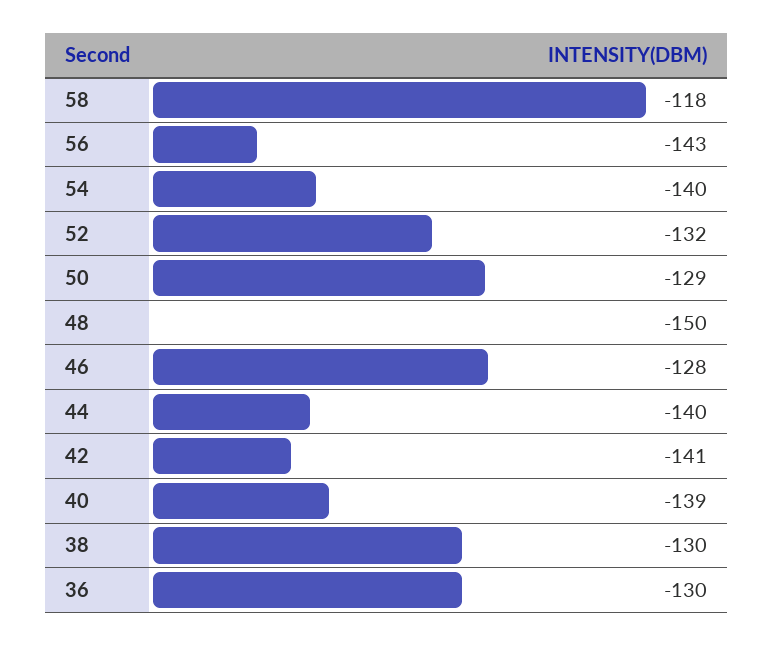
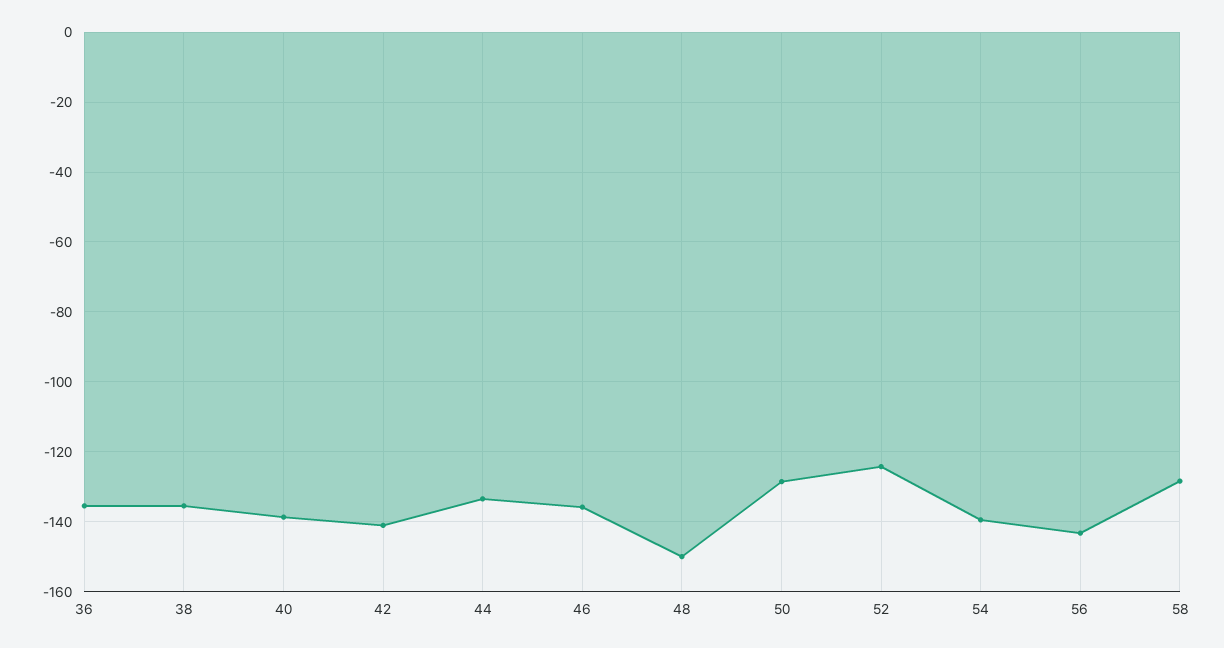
  {
-   "58": -118,
+   "58": -128,
    "56": -143,
    "54": -140,
-   "52": -132,
+   "52": -124,
    "50": -129,
    "48": -150,
-   "46": -128,
+   "46": -136,
-   "44": -140,
+   "44": -134,
    "42": -141,
    "40": -139,
-   "38": -130,
+   "38": -136,
-   "36": -130
+   "36": -136
  }

